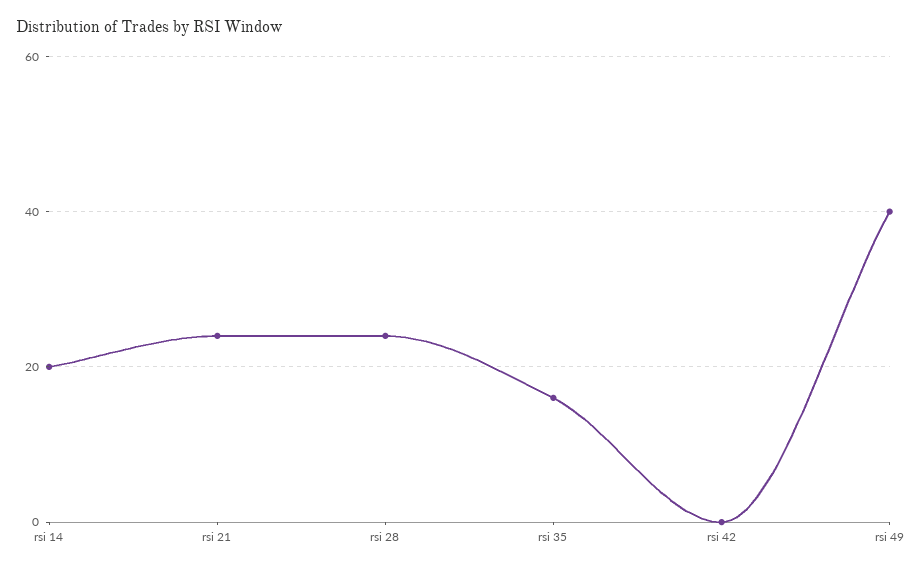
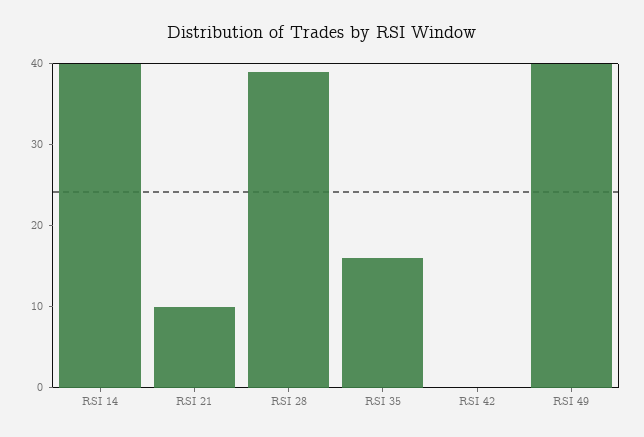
  {
-   "rsi 14": 20,
+   "rsi 14": 40,
-   "rsi 21": 25,
+   "rsi 21": 10,
-   "rsi 28": 25,
+   "rsi 28": 39,
    "rsi 35": 16,
    "rsi 42": 0,
    "rsi 49": 40
  }

